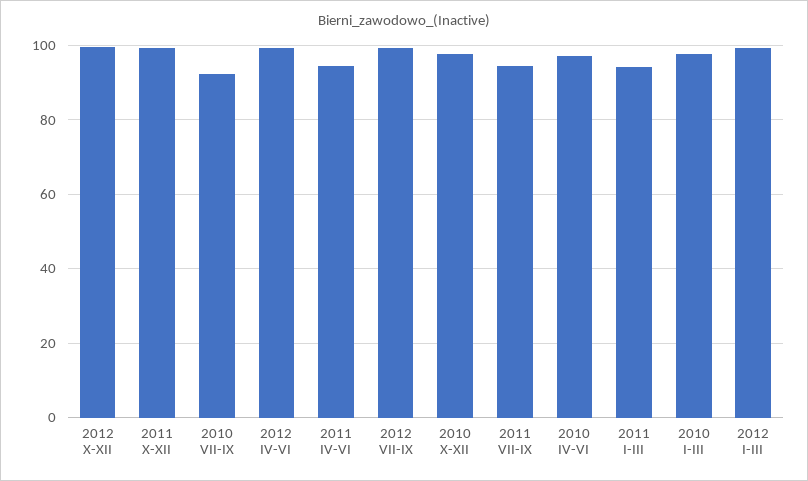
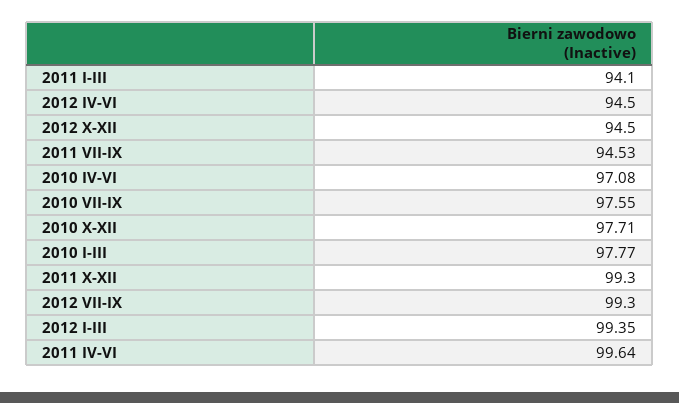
  {
-   "2012 X-XII": 100,
+   "2012 X-XII": 94.5,
    "2011 X-XII": 99.3,
-   "2010 VII-IX": 92,
+   "2010 VII-IX": 97.55,
-   "2012 IV-VI": 100,
+   "2012 IV-VI": 94.5,
-   "2011 IV-VI": 94,
+   "2011 IV-VI": 99.64,
    "2012 VII-IX": 99.3,
    "2010 X-XII": 97.71,
    "2011 VII-IX": 94.53,
    "2010 IV-VI": 97.08,
    "2011 I-III": 94.1,
    "2010 I-III": 97.77,
    "2012 I-III": 99.35
  }

